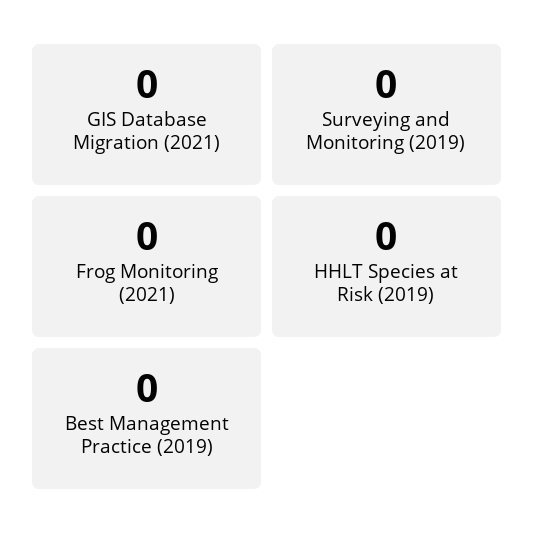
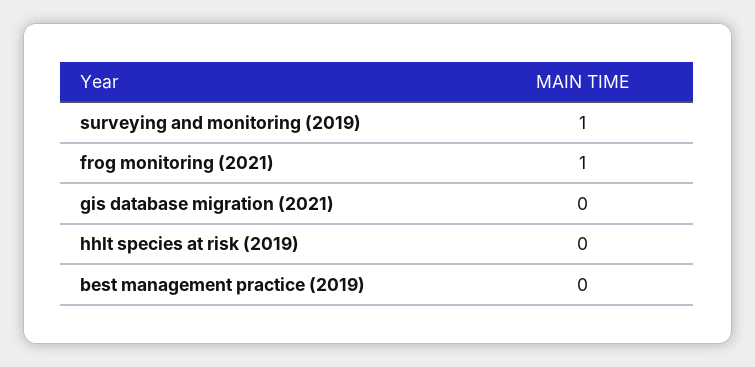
  {
    "GIS Database Migration (2021)": 0,
-   "Surveying and Monitoring (2019)": 0,
+   "Surveying and Monitoring (2019)": 1,
-   "Frog Monitoring (2021)": 0,
+   "Frog Monitoring (2021)": 1,
    "HHLT Species at Risk (2019)": 0,
    "Best Management Practice (2019)": 0
  }

